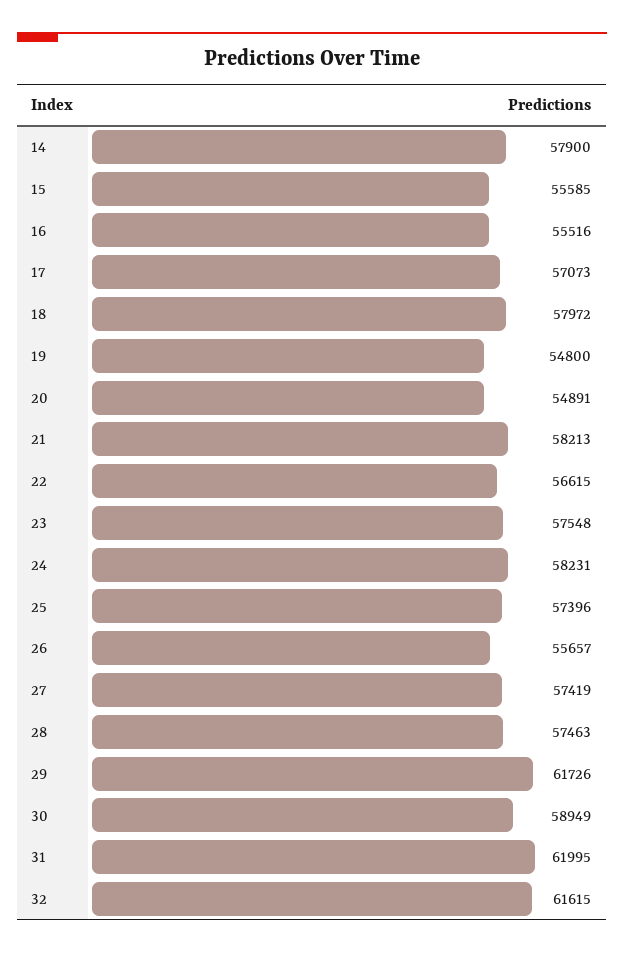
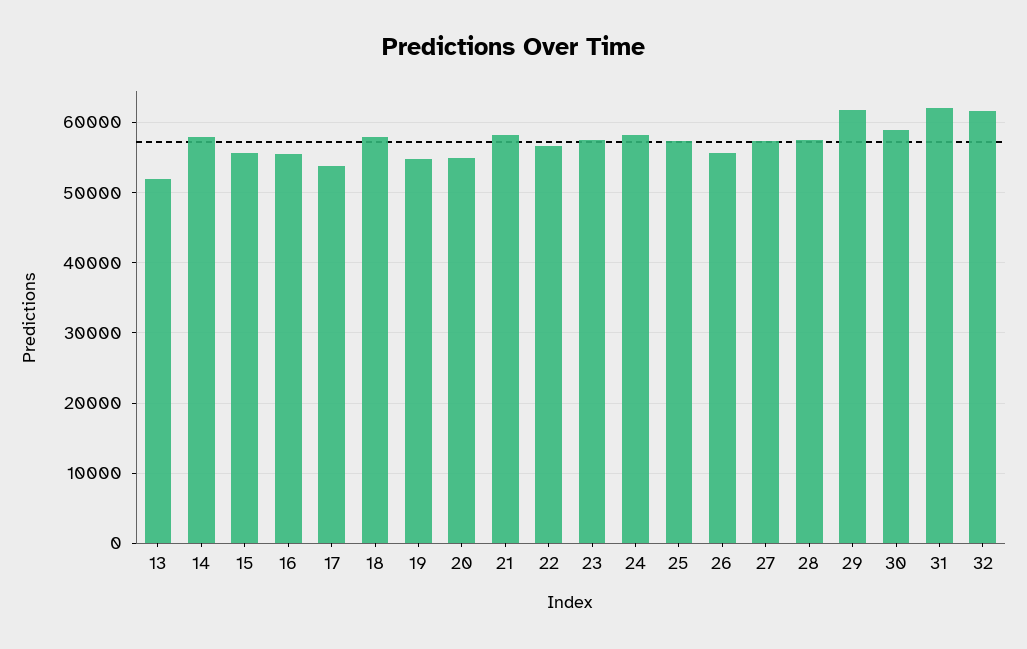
  {
    "14": 57900,
    "15": 55585,
    "16": 55516,
-   "17": 57073,
+   "17": 54000,
    "18": 57972,
    "19": 54800,
    "20": 54891,
    "21": 58213,
    "22": 56615,
    "23": 57548,
    "24": 58231,
    "25": 57396,
    "26": 55657,
    "27": 57419,
    "28": 57463,
    "29": 61726,
    "30": 58949,
    "31": 61995,
-   "32": 61615
+   "32": 61615,
+   "13": 52000
  }

